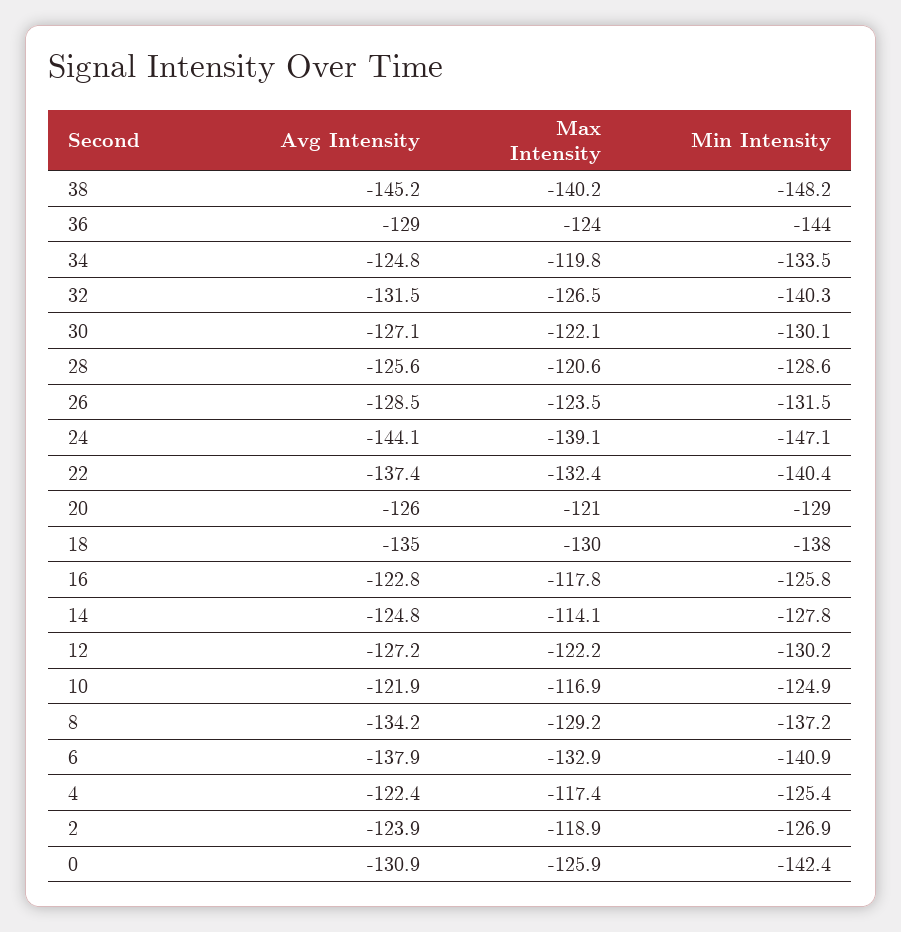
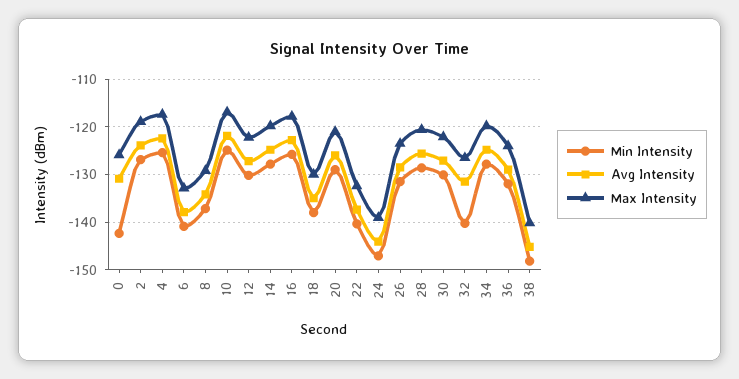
  {
    "Avg Intensity": {
      "38": -145.2,
      "36": -129,
      "34": -124.8,
      "32": -131.5,
      "30": -127.1,
      "28": -125.6,
      "26": -128.5,
      "24": -144.1,
      "22": -137.4,
      "20": -126,
      "18": -135,
      "16": -122.8,
      "14": -124.8,
      "12": -127.2,
      "10": -121.9,
      "8": -134.2,
      "6": -137.9,
      "4": -122.4,
      "2": -123.9,
      "0": -130.9
    },
    "Max Intensity": {
      "38": -140.2,
      "36": -124,
      "34": -119.8,
      "32": -126.5,
      "30": -122.1,
      "28": -120.6,
      "26": -123.5,
      "24": -139.1,
      "22": -132.4,
      "20": -121,
      "18": -130,
      "16": -117.8,
-     "14": -114.1,
+     "14": -120,
      "12": -122.2,
      "10": -116.9,
      "8": -129.2,
      "6": -132.9,
      "4": -117.4,
      "2": -118.9,
      "0": -125.9
    },
    "Min Intensity": {
      "38": -148.2,
-     "36": -144,
+     "36": -132,
-     "34": -133.5,
+     "34": -128,
      "32": -140.3,
      "30": -130.1,
      "28": -128.6,
      "26": -131.5,
      "24": -147.1,
      "22": -140.4,
      "20": -129,
      "18": -138,
      "16": -125.8,
      "14": -127.8,
      "12": -130.2,
      "10": -124.9,
      "8": -137.2,
      "6": -140.9,
      "4": -125.4,
      "2": -126.9,
      "0": -142.4
    }
  }

